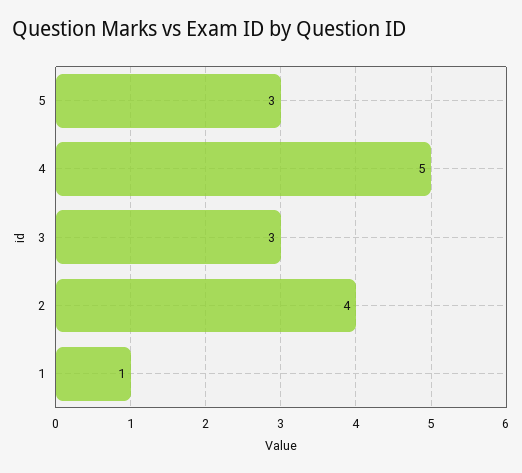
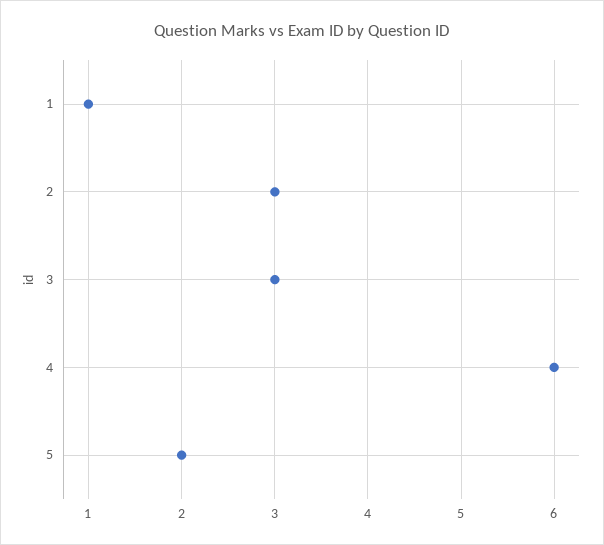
  {
-   "5": 3,
+   "5": 2,
-   "4": 5,
+   "4": 6,
    "3": 3,
-   "2": 4,
+   "2": 3,
    "1": 1
  }

